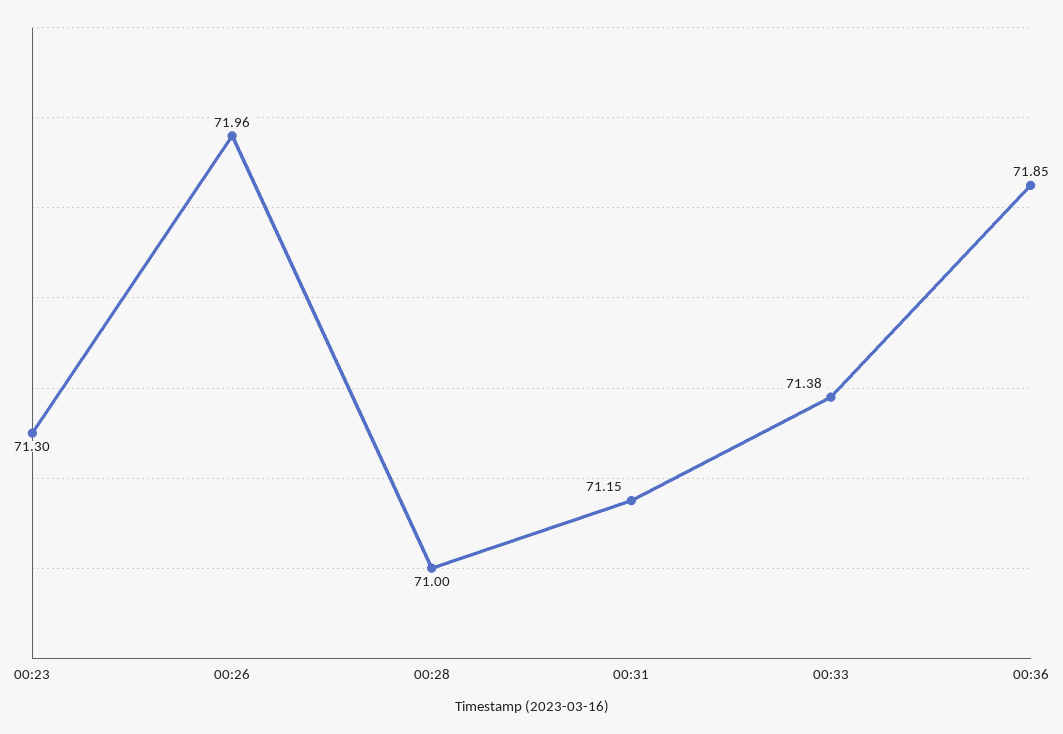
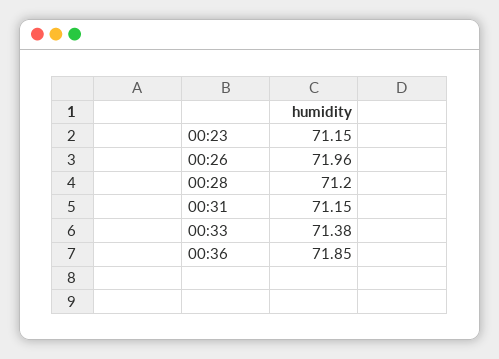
  {
-   "00:23": 71.3,
+   "00:23": 71.15,
    "00:26": 71.96,
-   "00:28": 71,
+   "00:28": 71.2,
    "00:31": 71.15,
    "00:33": 71.38,
    "00:36": 71.85
  }

